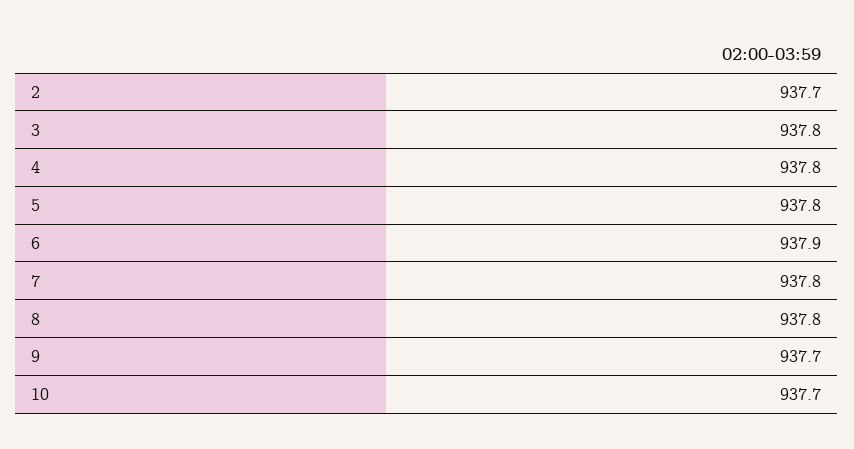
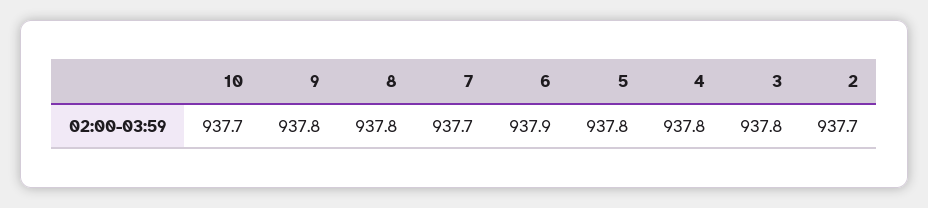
  {
    "2": 937.7,
    "3": 937.8,
    "4": 937.8,
    "5": 937.8,
    "6": 937.9,
-   "7": 937.8,
+   "7": 937.7,
    "8": 937.8,
-   "9": 937.7,
+   "9": 937.8,
    "10": 937.7
  }

